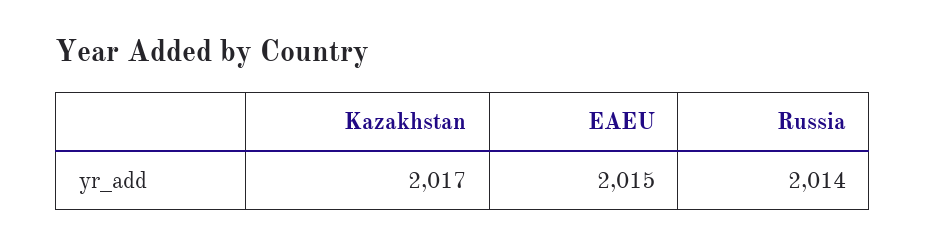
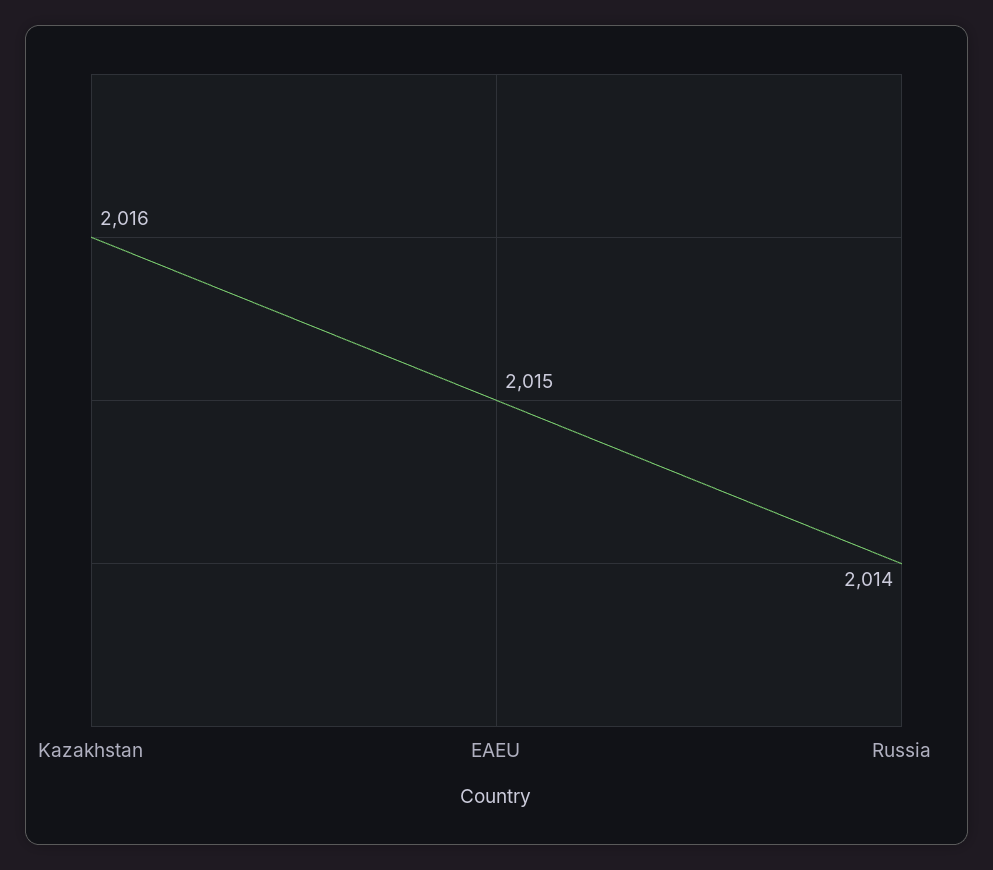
  {
-   "Kazakhstan": 2017,
+   "Kazakhstan": 2016,
    "EAEU": 2015,
    "Russia": 2014
  }

